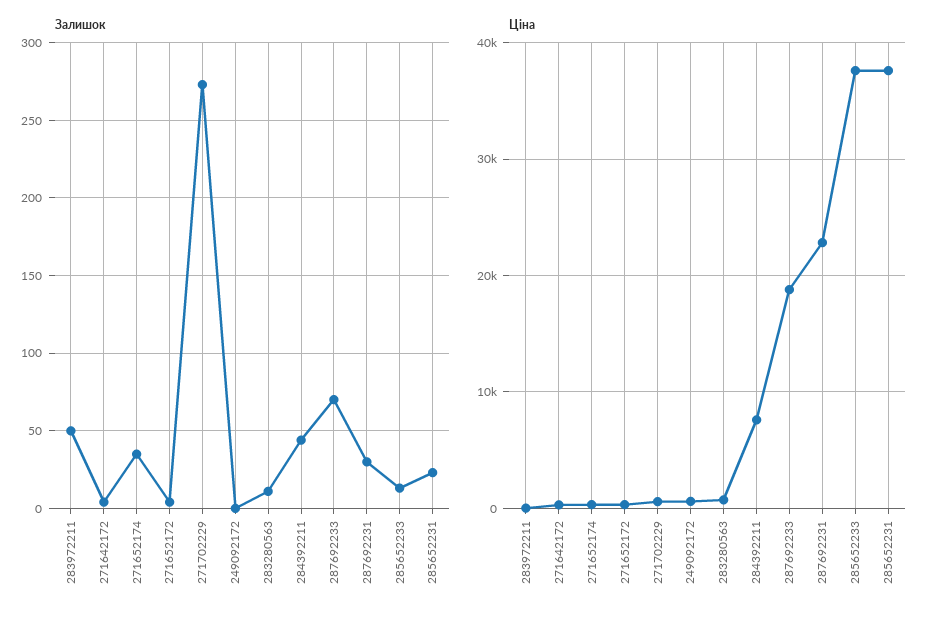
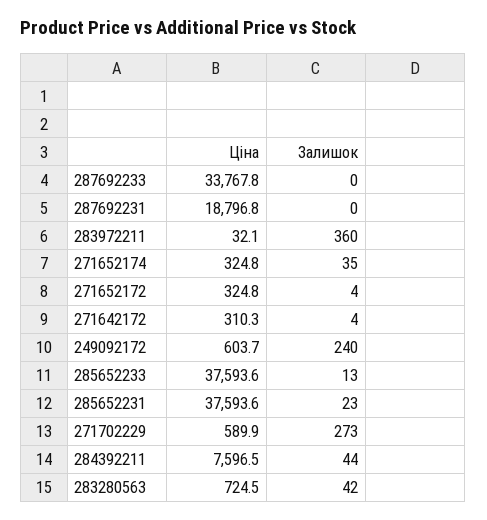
  {
    "Залишок": {
-     "283972211": 50,
+     "283972211": 360,
      "271642172": 4,
      "271652174": 35,
      "271652172": 4,
      "271702229": 273,
-     "249092172": 0,
+     "249092172": 240,
-     "283280563": 10,
+     "283280563": 42,
      "284392211": 44,
-     "287692233": 70,
+     "287692233": 0,
-     "287692231": 30,
+     "287692231": 0,
      "285652233": 13,
      "285652231": 23
    },
    "Ціна": {
      "283972211": 32.1,
      "271642172": 310.3,
      "271652174": 324.8,
      "271652172": 324.8,
      "271702229": 589.9,
      "249092172": 603.7,
      "283280563": 724.5,
      "284392211": 7596.5,
-     "287692233": 19000,
+     "287692233": 33767.8,
-     "287692231": 23000,
+     "287692231": 18796.8,
      "285652233": 37593.6,
      "285652231": 37593.6
    }
  }

